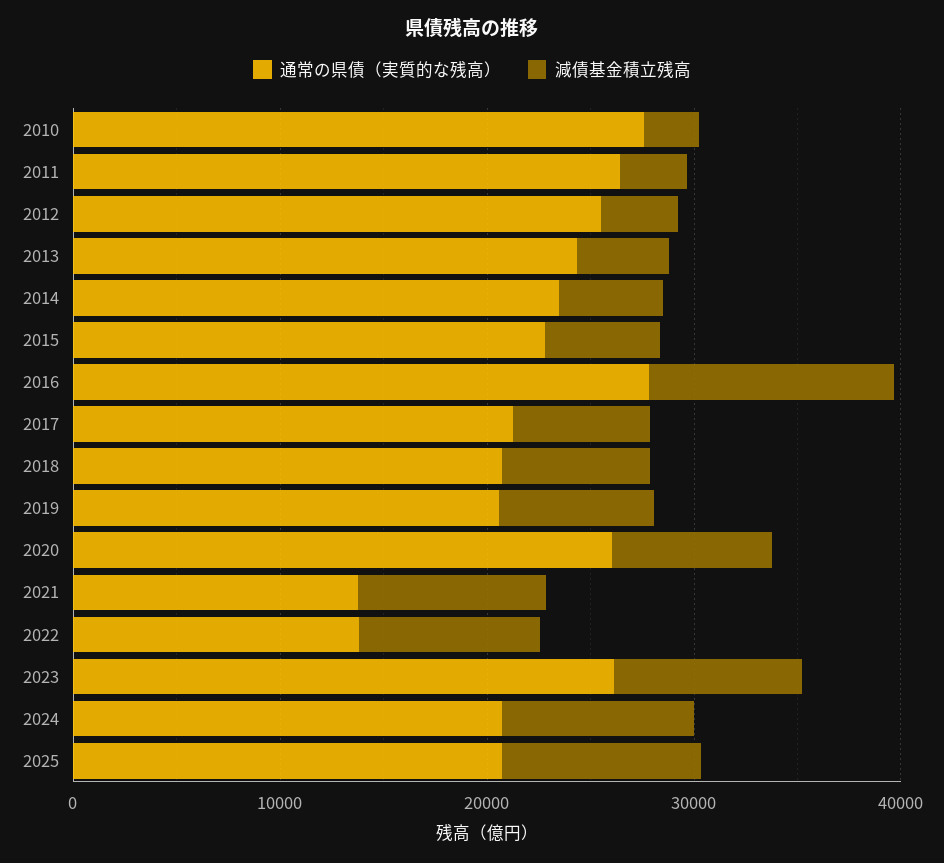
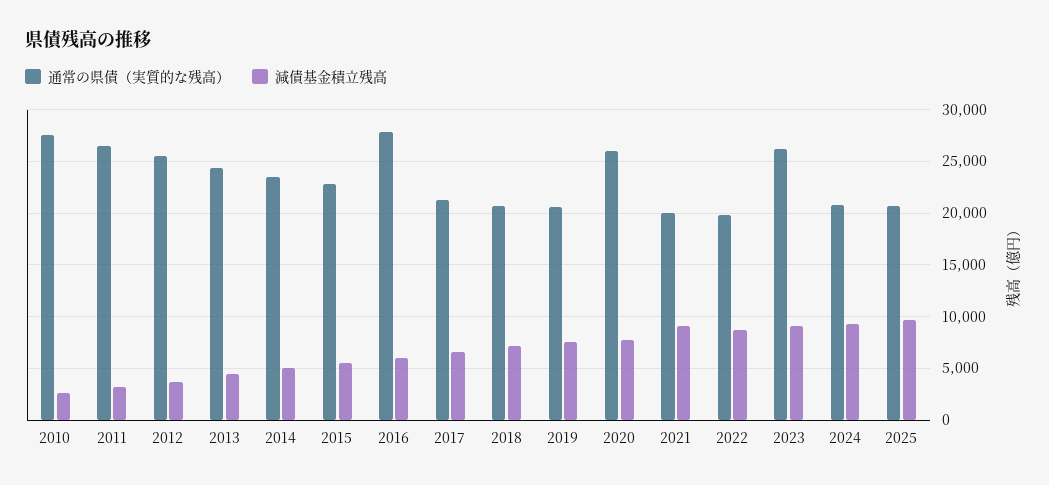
  {
    "通常の県債（実質的な残高）": {
      "2010": 28000,
      "2011": 26000,
      "2012": 26000,
      "2013": 24000,
      "2014": 23000,
      "2015": 23000,
      "2016": 28000,
      "2017": 21000,
      "2018": 21000,
      "2019": 21000,
      "2020": 26000,
-     "2021": 14000,
+     "2021": 20000,
-     "2022": 14000,
+     "2022": 20000,
      "2023": 26000,
      "2024": 21000,
      "2025": 21000
    },
    "減債基金積立残高": {
      "2010": 3000,
      "2011": 3000,
      "2012": 4000,
      "2013": 4000,
      "2014": 5000,
      "2015": 6000,
-     "2016": 12000,
+     "2016": 6000,
      "2017": 7000,
      "2018": 7000,
      "2019": 7000,
      "2020": 8000,
      "2021": 9000,
      "2022": 9000,
      "2023": 9000,
      "2024": 9000,
      "2025": 10000
    }
  }

